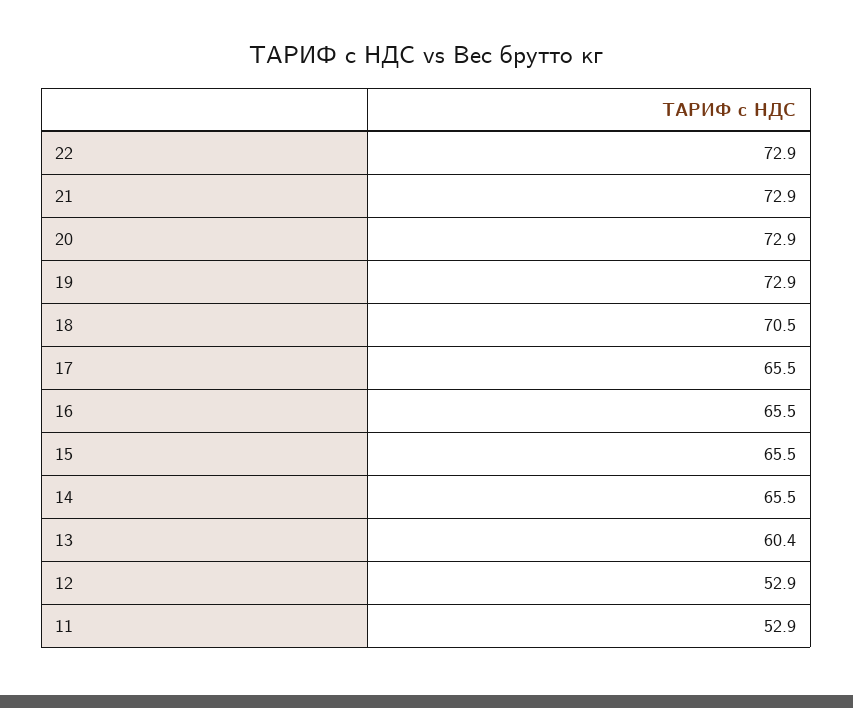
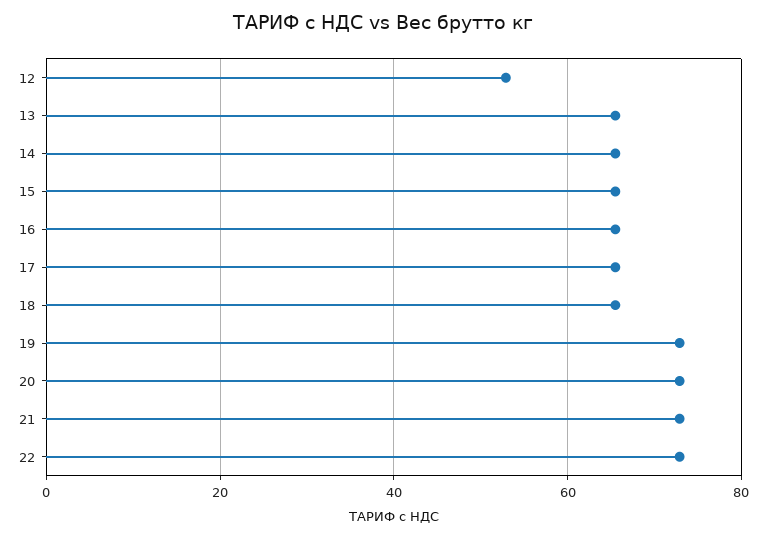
  {
    "22": 72.9,
    "21": 72.9,
    "20": 72.9,
    "19": 72.9,
-   "18": 70.5,
+   "18": 66,
    "17": 65.5,
    "16": 65.5,
    "15": 65.5,
    "14": 65.5,
-   "13": 60.4,
+   "13": 66,
-   "12": 52.9,
+   "12": 52.9
-   "11": 52.9
  }

